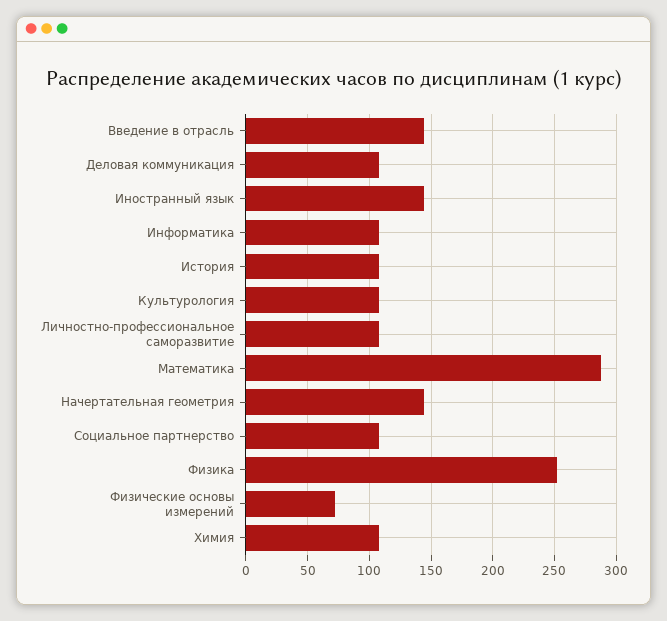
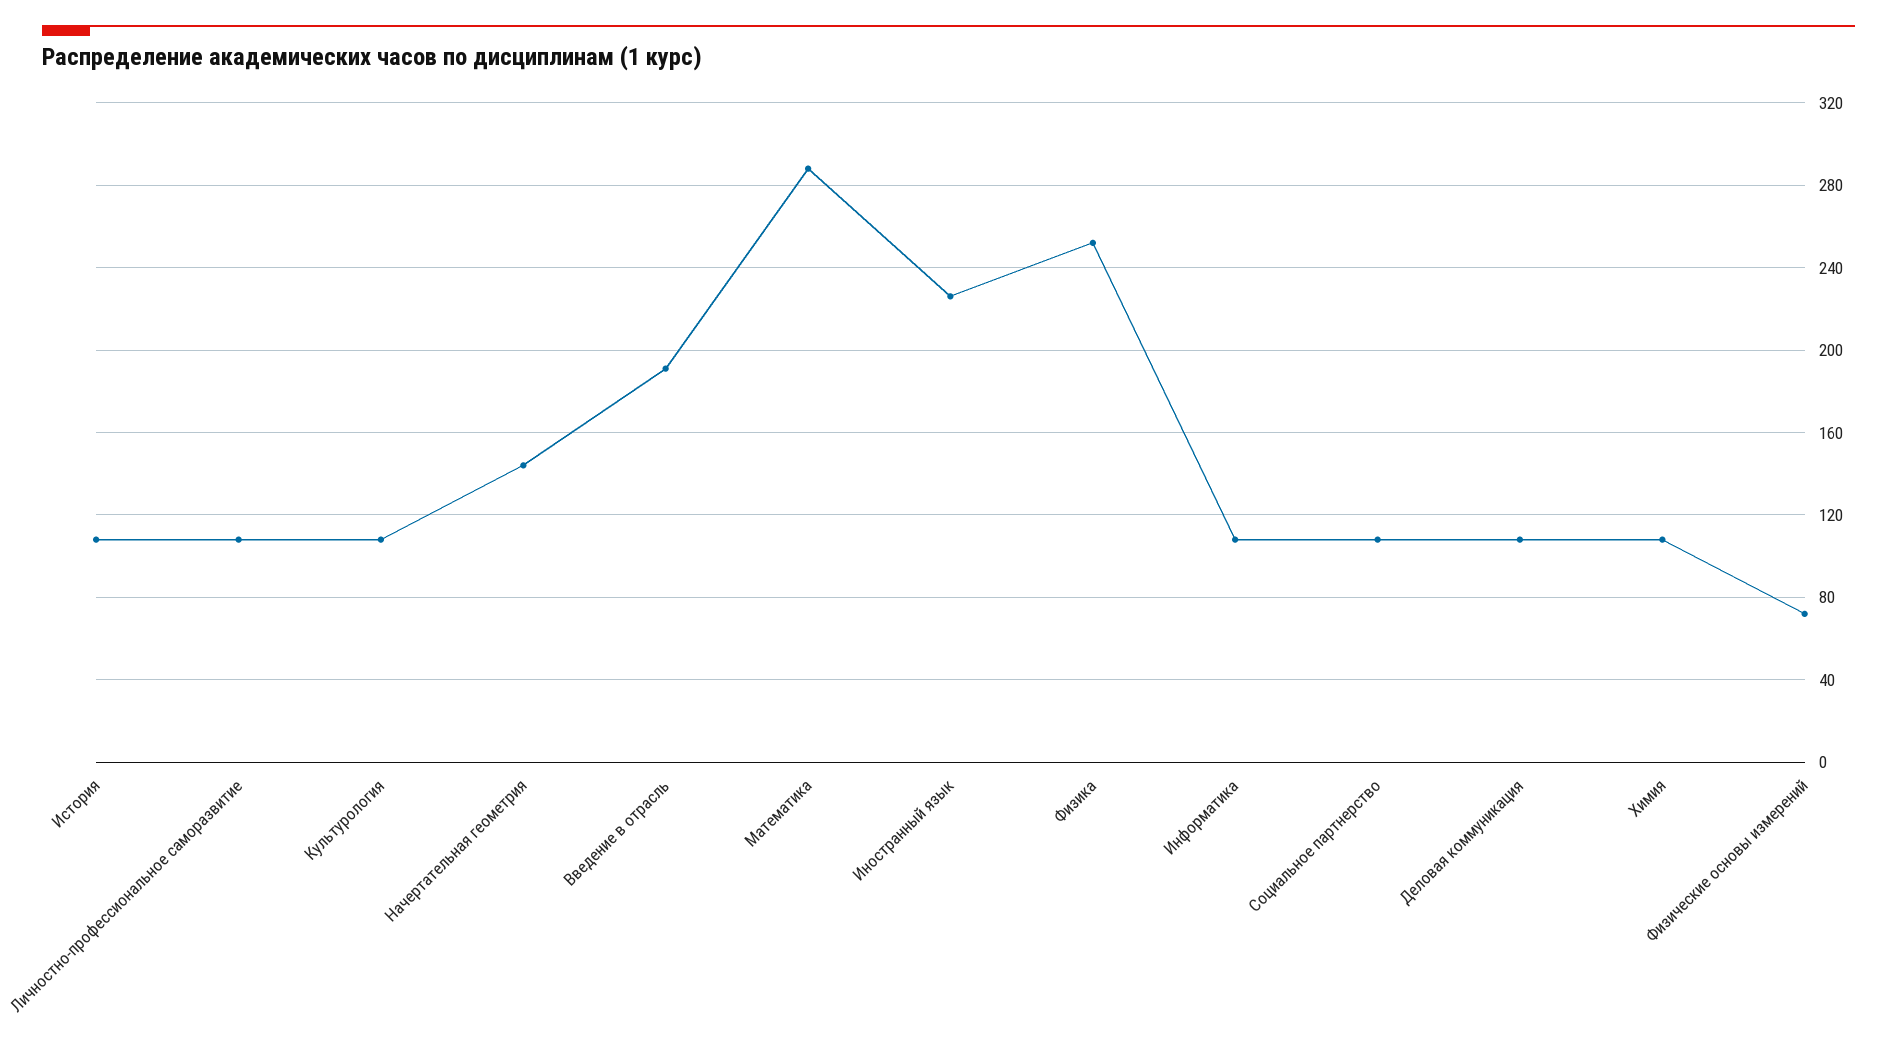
  {
-   "Введение в отрасль": 145,
+   "Введение в отрасль": 190,
    "Деловая коммуникация": 110,
-   "Иностранный язык": 145,
+   "Иностранный язык": 225,
    "Информатика": 110,
    "История": 110,
    "Культурология": 110,
    "Личностно-профессиональное саморазвитие": 110,
    "Математика": 290,
    "Начертательная геометрия": 145,
    "Социальное партнерство": 110,
    "Физика": 250,
    "Физические основы измерений": 70,
    "Химия": 110
  }

